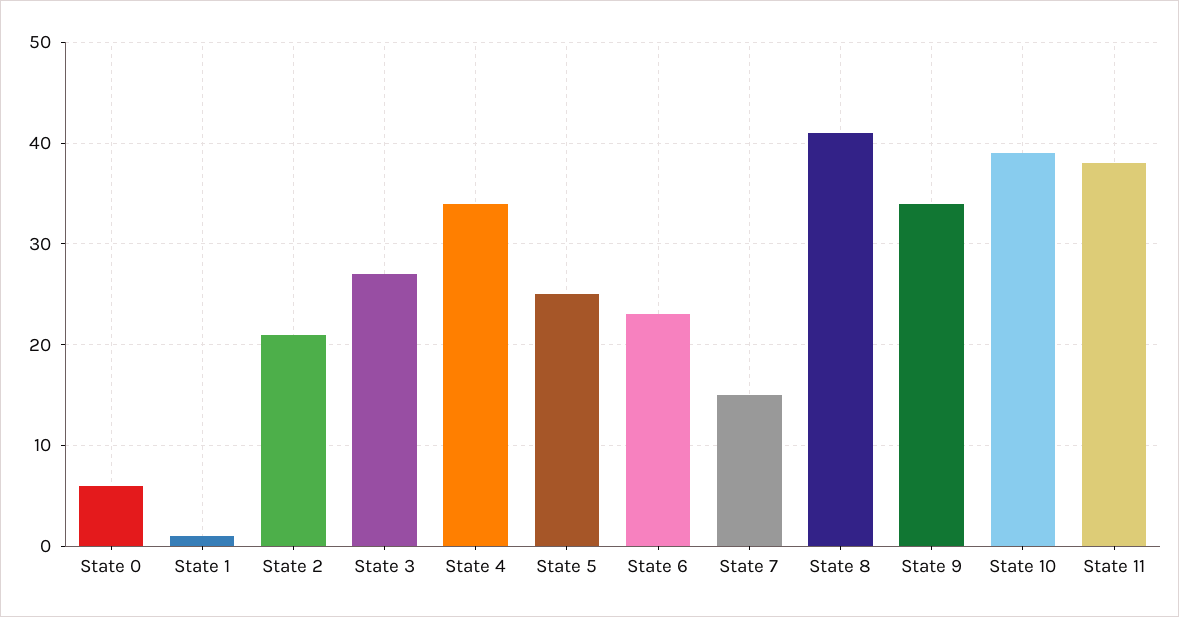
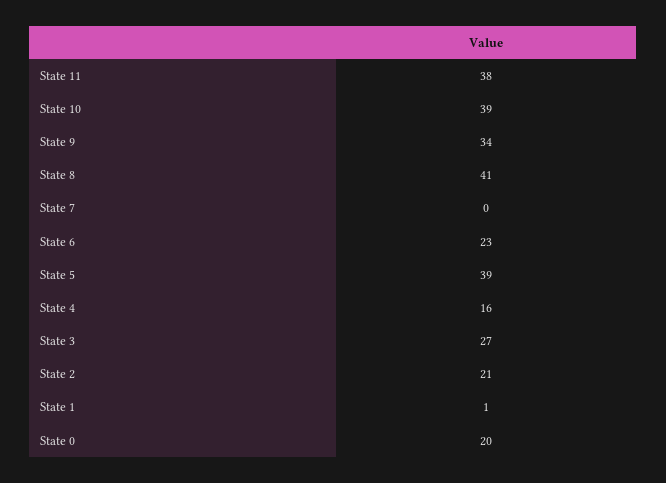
  {
-   "State 0": 6,
+   "State 0": 20,
    "State 1": 1,
    "State 2": 21,
    "State 3": 27,
-   "State 4": 34,
+   "State 4": 16,
-   "State 5": 25,
+   "State 5": 39,
    "State 6": 23,
-   "State 7": 15,
+   "State 7": 0,
    "State 8": 41,
    "State 9": 34,
    "State 10": 39,
    "State 11": 38
  }

